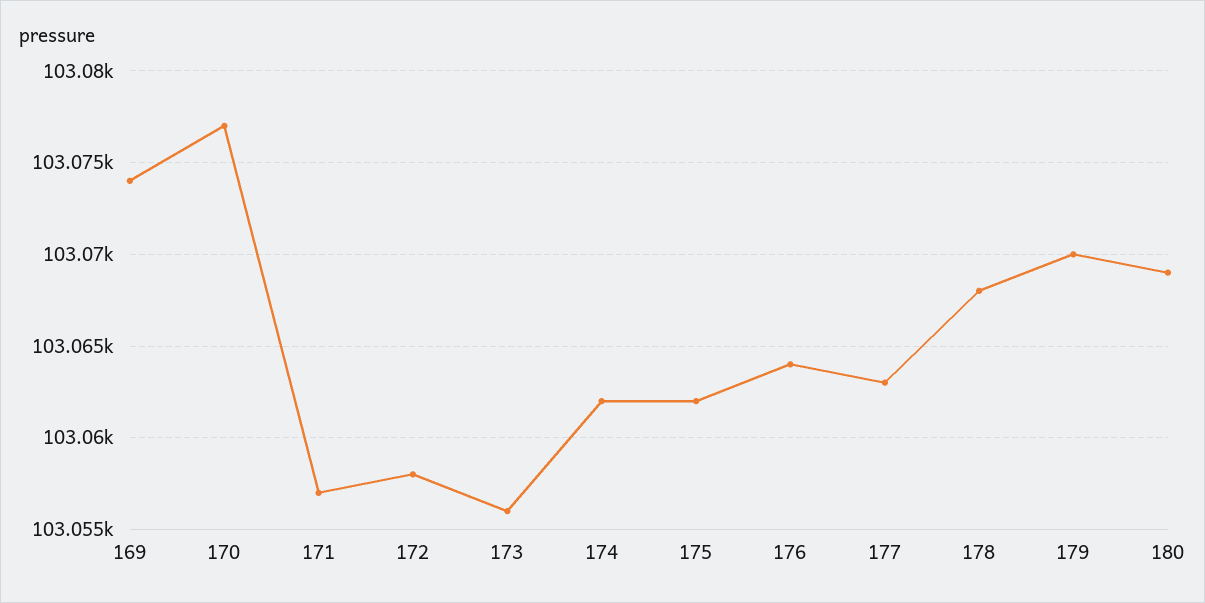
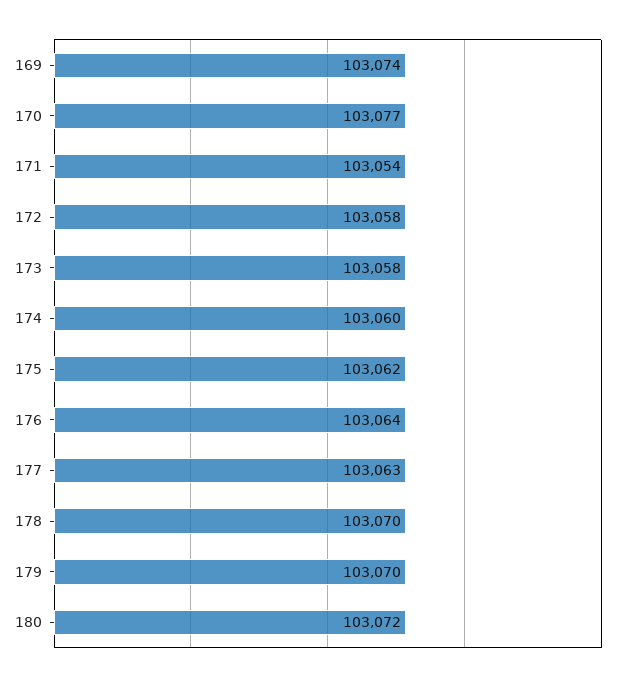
  {
    "169": 103074,
    "170": 103077,
-   "171": 103057,
+   "171": 103054,
    "172": 103058,
-   "173": 103056,
+   "173": 103058,
-   "174": 103062,
+   "174": 103060,
    "175": 103062,
    "176": 103064,
    "177": 103063,
-   "178": 103068,
+   "178": 103070,
    "179": 103070,
-   "180": 103069
+   "180": 103072
  }

